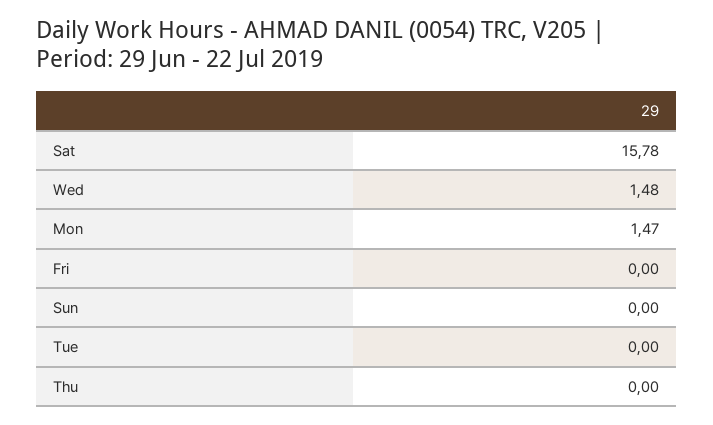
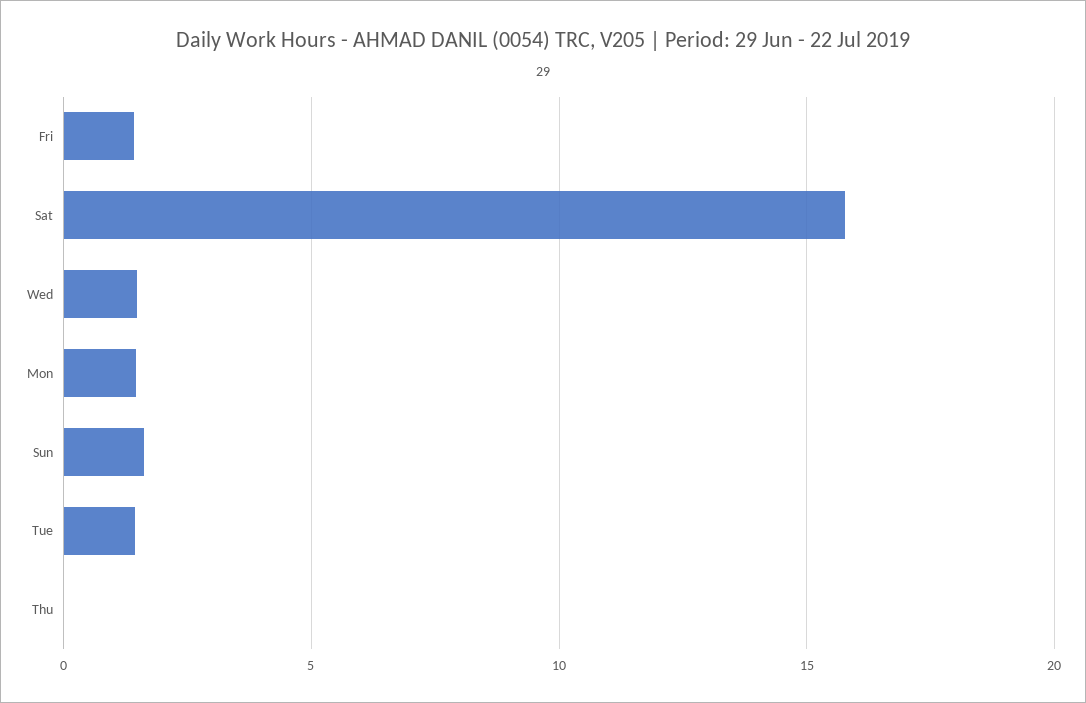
  {
    "Sat": 15.78,
    "Wed": 1.48,
    "Mon": 1.47,
-   "Fri": 0,
+   "Fri": 1.5,
-   "Sun": 0,
+   "Sun": 1.5,
-   "Tue": 0,
+   "Tue": 1.5,
    "Thu": 0
  }

